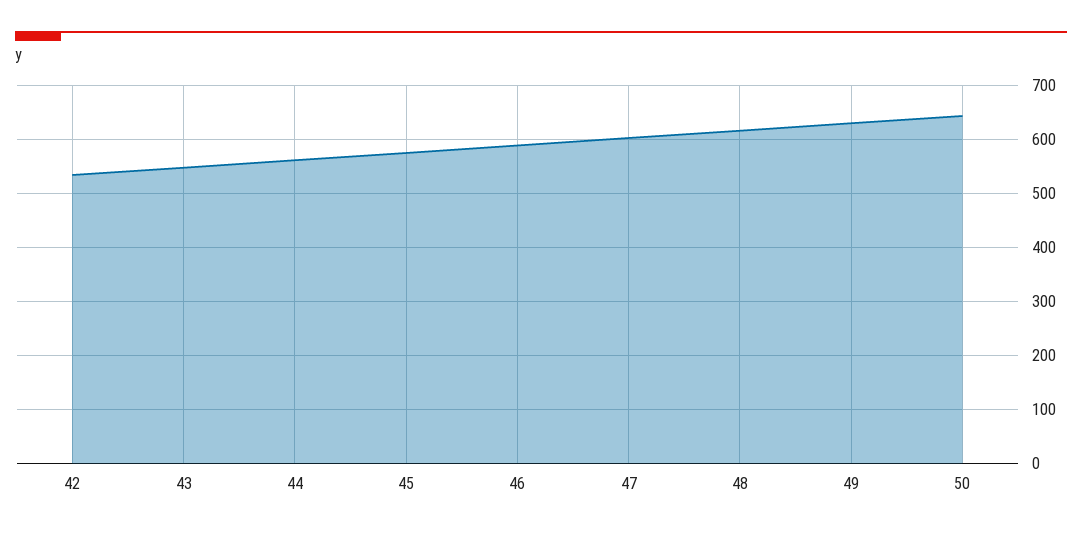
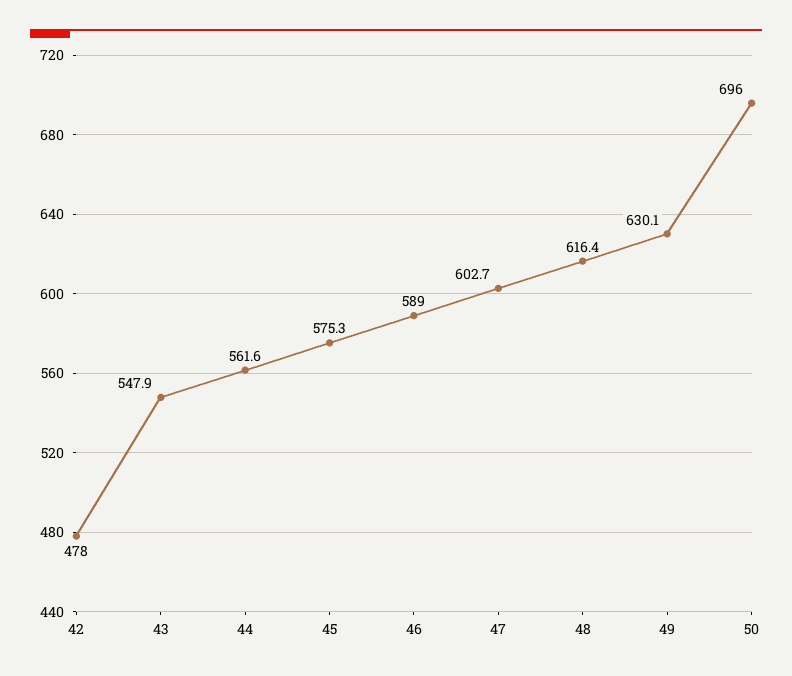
  {
-   "42": 540,
+   "42": 478,
    "43": 547.9,
    "44": 561.6,
    "45": 575.3,
    "46": 589,
    "47": 602.7,
    "48": 616.4,
    "49": 630.1,
-   "50": 640
+   "50": 696
  }

